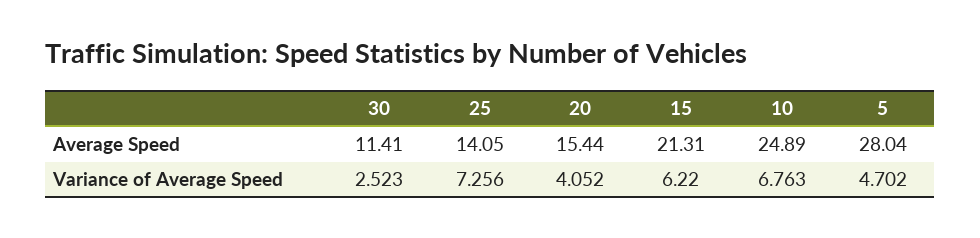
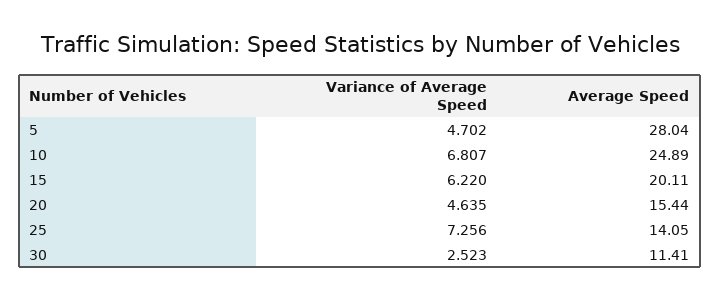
  {
    "30": {
      "Average Speed": 11.41,
      "Variance of Average Speed": 2.523
    },
    "25": {
      "Average Speed": 14.05,
      "Variance of Average Speed": 7.256
    },
    "20": {
      "Average Speed": 15.44,
-     "Variance of Average Speed": 4.052
+     "Variance of Average Speed": 4.635
    },
    "15": {
-     "Average Speed": 21.31,
+     "Average Speed": 20.11,
      "Variance of Average Speed": 6.22
    },
    "10": {
      "Average Speed": 24.89,
-     "Variance of Average Speed": 6.763
+     "Variance of Average Speed": 6.807
    },
    "5": {
      "Average Speed": 28.04,
      "Variance of Average Speed": 4.702
    }
  }

